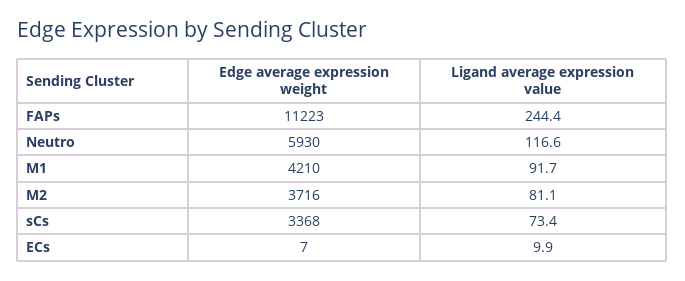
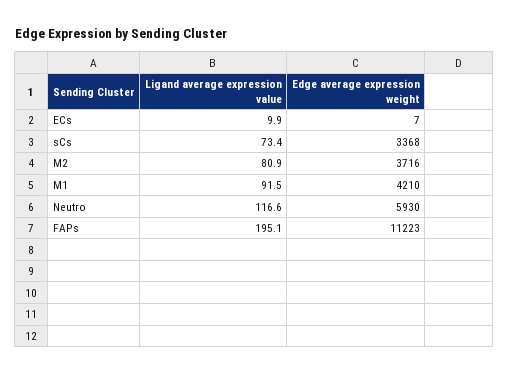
  {
    "Edge average expression weight": {
      "FAPs": 11223,
      "Neutro": 5930,
      "M1": 4210,
      "M2": 3716,
      "sCs": 3368,
      "ECs": 7
    },
    "Ligand average expression value": {
-     "FAPs": 244.4,
+     "FAPs": 195.1,
      "Neutro": 116.6,
-     "M1": 91.7,
+     "M1": 91.5,
-     "M2": 81.1,
+     "M2": 80.9,
      "sCs": 73.4,
      "ECs": 9.9
    }
  }

